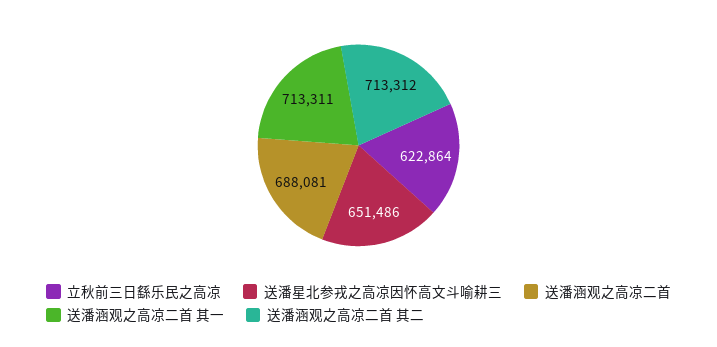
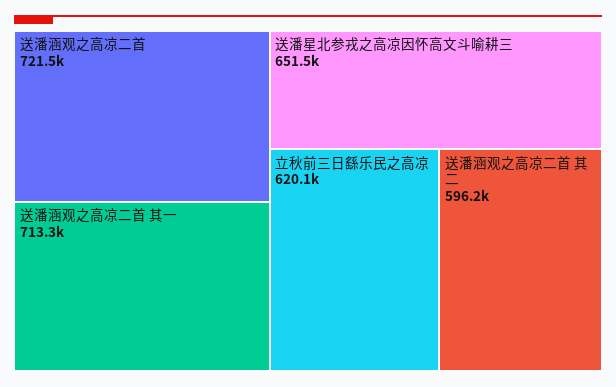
  {
-   "立秋前三日繇乐民之高凉": 622864,
+   "立秋前三日繇乐民之高凉": 620100,
    "送潘星北参戎之高凉因怀高文斗喻耕三": 651486,
-   "送潘涵观之高凉二首": 688081,
+   "送潘涵观之高凉二首": 721500,
    "送潘涵观之高凉二首 其一": 713311,
-   "送潘涵观之高凉二首 其二": 713312
+   "送潘涵观之高凉二首 其二": 596200
  }

